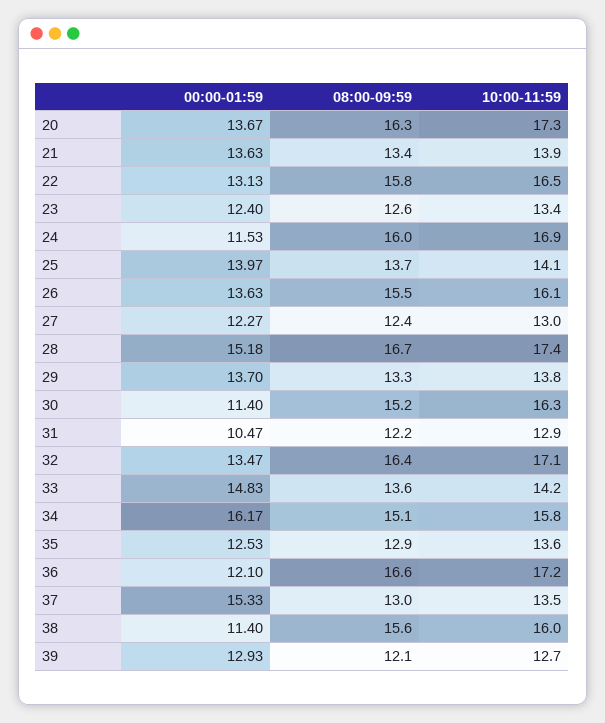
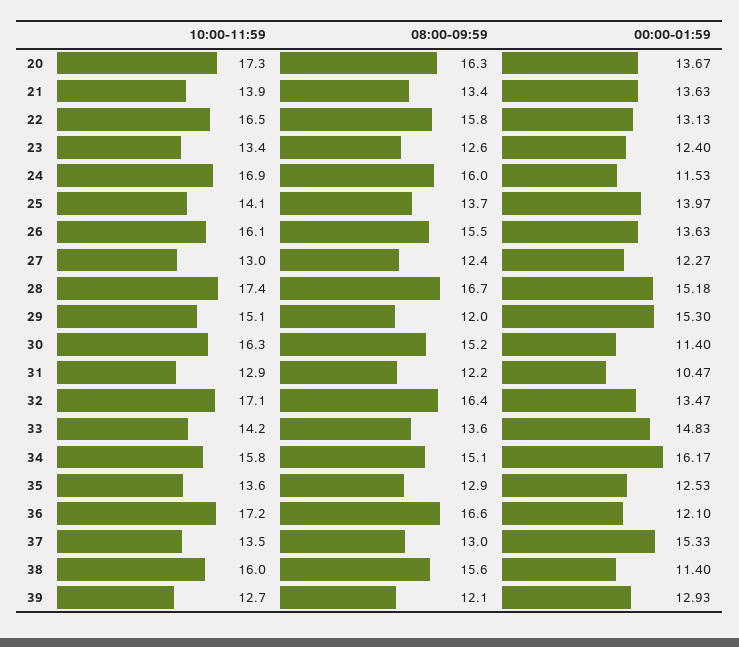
  {
    "00:00-01:59": {
      "20": 13.67,
      "21": 13.63,
      "22": 13.13,
      "23": 12.4,
      "24": 11.53,
      "25": 13.97,
      "26": 13.63,
      "27": 12.27,
      "28": 15.18,
-     "29": 13.7,
+     "29": 15.3,
      "30": 11.4,
      "31": 10.47,
      "32": 13.47,
      "33": 14.83,
      "34": 16.17,
      "35": 12.53,
      "36": 12.1,
      "37": 15.33,
      "38": 11.4,
      "39": 12.93
    },
    "08:00-09:59": {
      "20": 16.3,
      "21": 13.4,
      "22": 15.8,
      "23": 12.6,
      "24": 16,
      "25": 13.7,
      "26": 15.5,
      "27": 12.4,
      "28": 16.7,
-     "29": 13.3,
+     "29": 12,
      "30": 15.2,
      "31": 12.2,
      "32": 16.4,
      "33": 13.6,
      "34": 15.1,
      "35": 12.9,
      "36": 16.6,
      "37": 13,
      "38": 15.6,
      "39": 12.1
    },
    "10:00-11:59": {
      "20": 17.3,
      "21": 13.9,
      "22": 16.5,
      "23": 13.4,
      "24": 16.9,
      "25": 14.1,
      "26": 16.1,
      "27": 13,
      "28": 17.4,
-     "29": 13.8,
+     "29": 15.1,
      "30": 16.3,
      "31": 12.9,
      "32": 17.1,
      "33": 14.2,
      "34": 15.8,
      "35": 13.6,
      "36": 17.2,
      "37": 13.5,
      "38": 16,
      "39": 12.7
    }
  }

